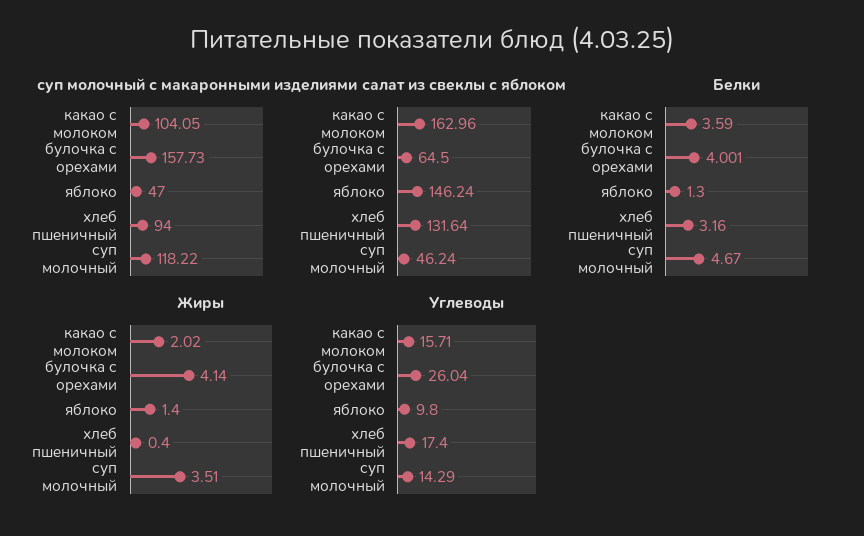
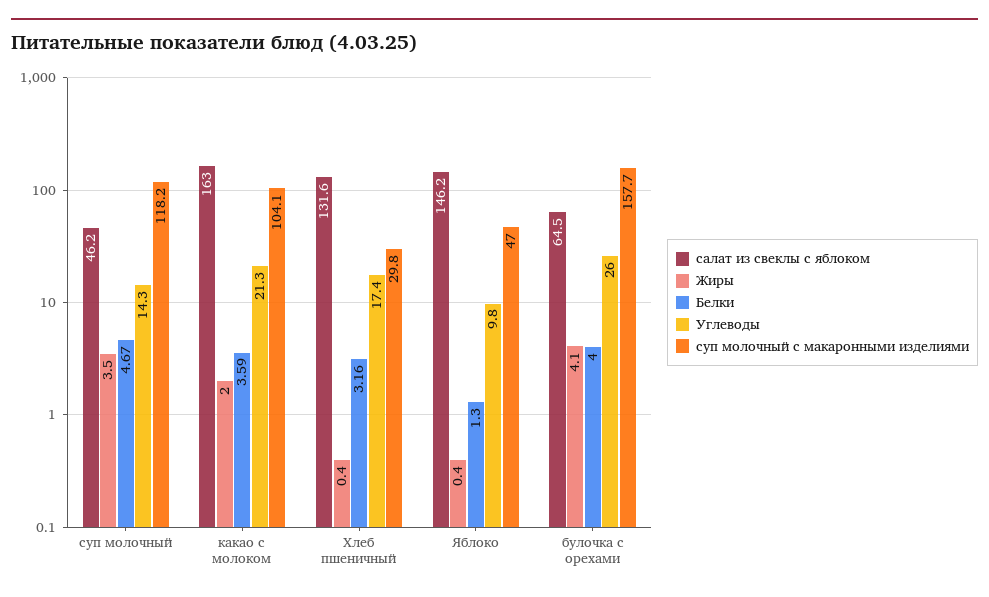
  {
    "суп молочный с макаронными изделиями": {
      "какао с молоком": 104.05,
      "булочка с орехами": 157.73,
      "яблоко": 47,
-     "хлеб пшеничный": 94,
+     "хлеб пшеничный": 29.8,
      "суп молочный": 118.22
    },
    "салат из свеклы с яблоком": {
      "какао с молоком": 162.96,
      "булочка с орехами": 64.5,
      "яблоко": 146.24,
      "хлеб пшеничный": 131.64,
      "суп молочный": 46.24
    },
    "Белки": {
      "какао с молоком": 3.59,
      "булочка с орехами": 4.001,
      "яблоко": 1.3,
      "хлеб пшеничный": 3.16,
      "суп молочный": 4.67
    },
    "Жиры": {
      "какао с молоком": 2.02,
      "булочка с орехами": 4.14,
-     "яблоко": 1.4,
+     "яблоко": 0.4,
      "хлеб пшеничный": 0.4,
      "суп молочный": 3.51
    },
    "Углеводы": {
-     "какао с молоком": 15.71,
+     "какао с молоком": 21.3,
      "булочка с орехами": 26.04,
      "яблоко": 9.8,
      "хлеб пшеничный": 17.4,
      "суп молочный": 14.29
    }
  }

